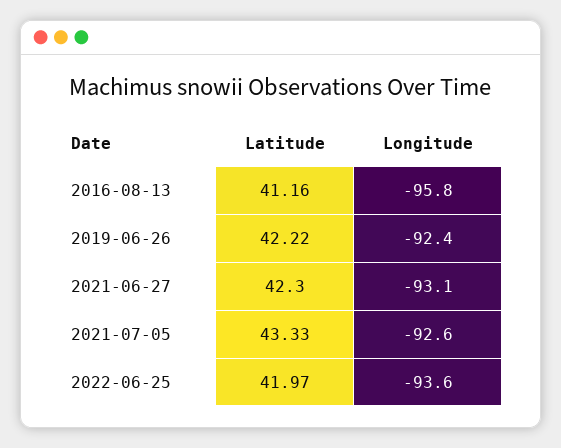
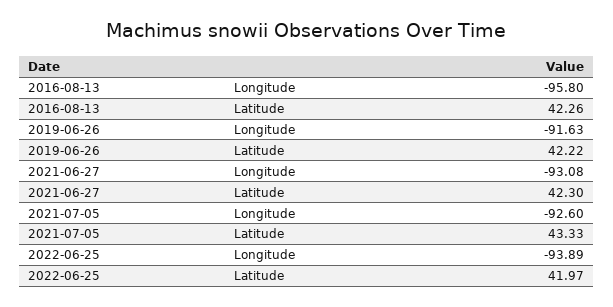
  {
    "Latitude": {
-     "2016-08-13": 41.16,
+     "2016-08-13": 42.26,
      "2019-06-26": 42.22,
      "2021-06-27": 42.3,
      "2021-07-05": 43.33,
      "2022-06-25": 41.97
    },
    "Longitude": {
      "2016-08-13": -95.8,
-     "2019-06-26": -92.4,
+     "2019-06-26": -91.63,
      "2021-06-27": -93.08,
      "2021-07-05": -92.6,
-     "2022-06-25": -93.6
+     "2022-06-25": -93.89
    }
  }

